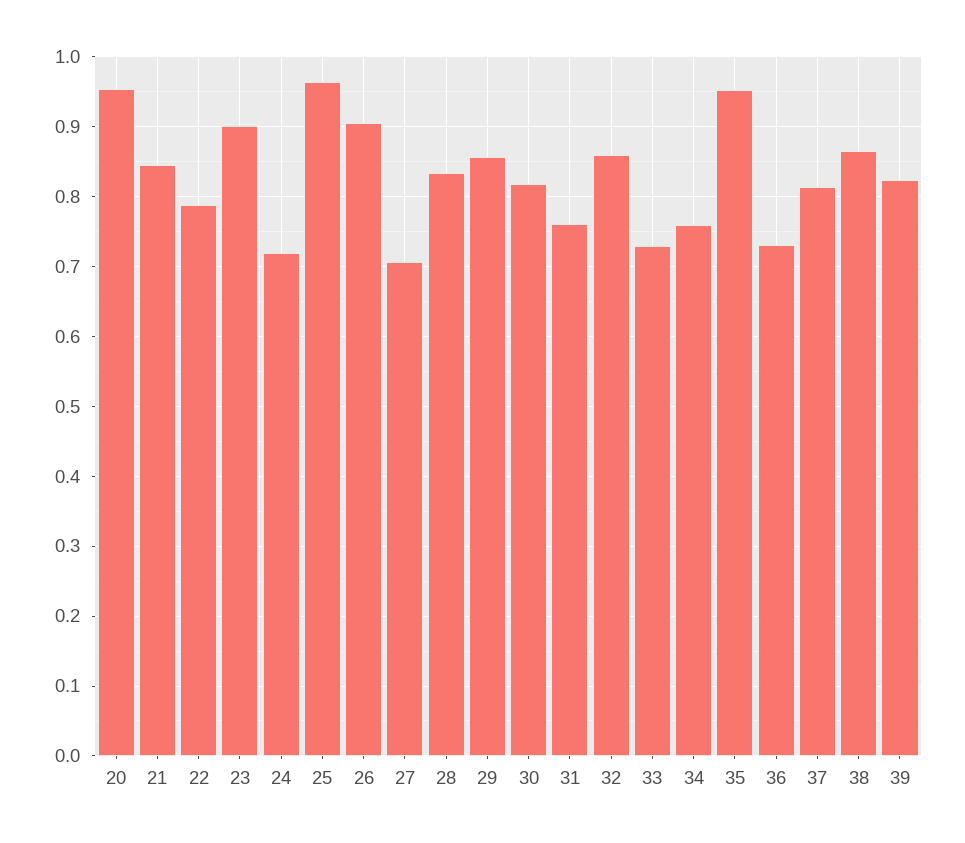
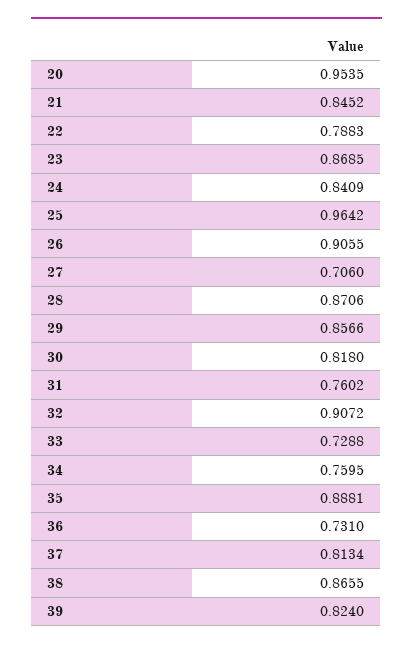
  {
    "20": 0.9535,
    "21": 0.8452,
    "22": 0.7883,
-   "23": 0.9,
+   "23": 0.8685,
-   "24": 0.72,
+   "24": 0.8409,
    "25": 0.9642,
    "26": 0.9055,
    "27": 0.706,
-   "28": 0.83,
+   "28": 0.8706,
    "29": 0.8566,
    "30": 0.818,
    "31": 0.7602,
-   "32": 0.86,
+   "32": 0.9072,
    "33": 0.7288,
    "34": 0.7595,
-   "35": 0.95,
+   "35": 0.8881,
    "36": 0.731,
    "37": 0.8134,
    "38": 0.8655,
    "39": 0.824
  }

